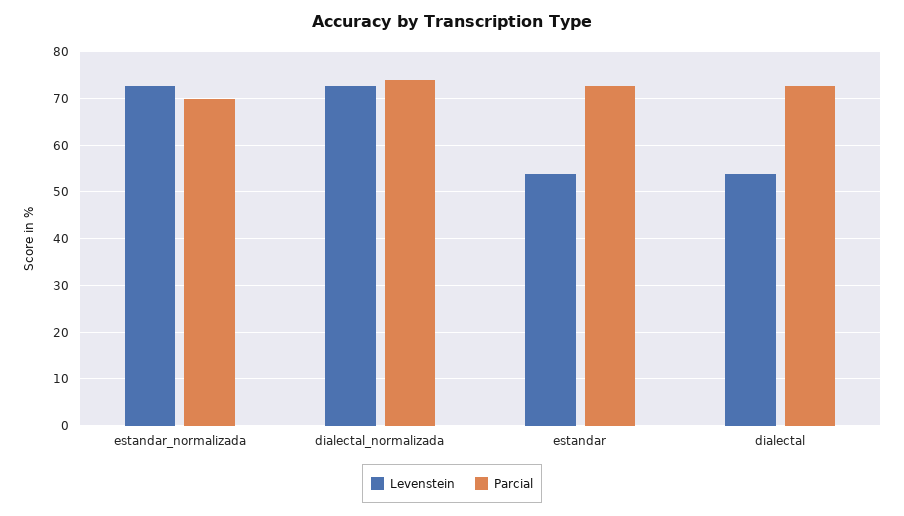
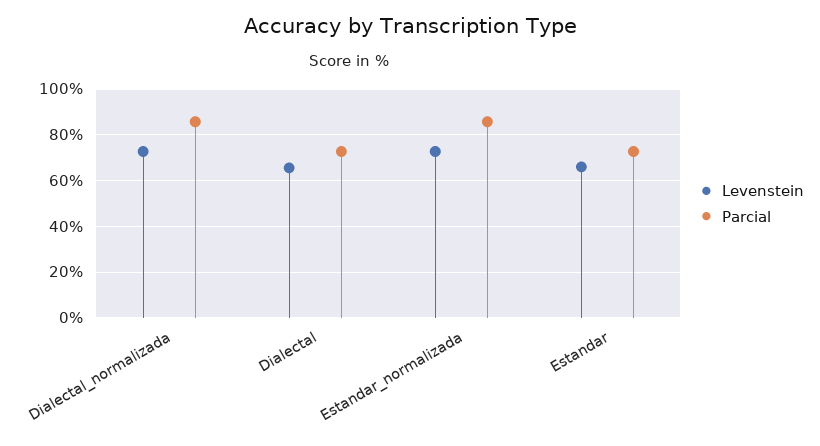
  {
    "Levenstein": {
      "estandar_normalizada": 72,
      "dialectal_normalizada": 72,
-     "estandar": 54,
+     "estandar": 65,
-     "dialectal": 54
+     "dialectal": 65
    },
    "Parcial": {
-     "estandar_normalizada": 70,
+     "estandar_normalizada": 85,
-     "dialectal_normalizada": 74,
+     "dialectal_normalizada": 85,
      "estandar": 72,
      "dialectal": 72
    }
  }

